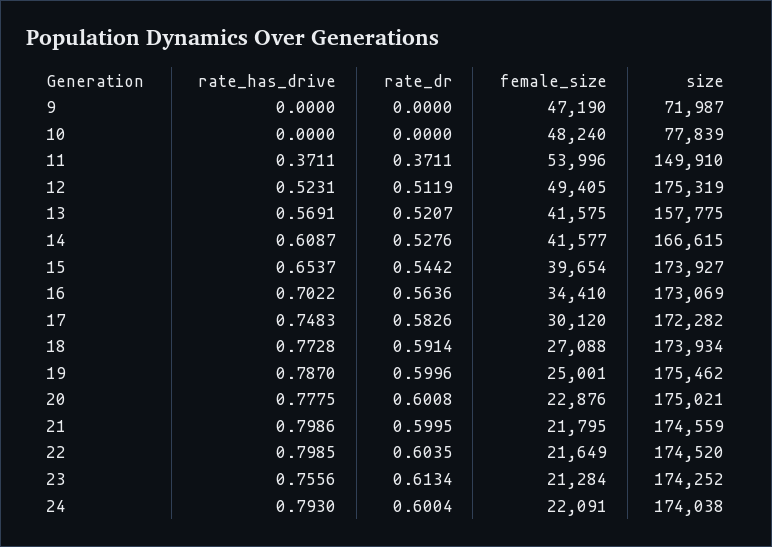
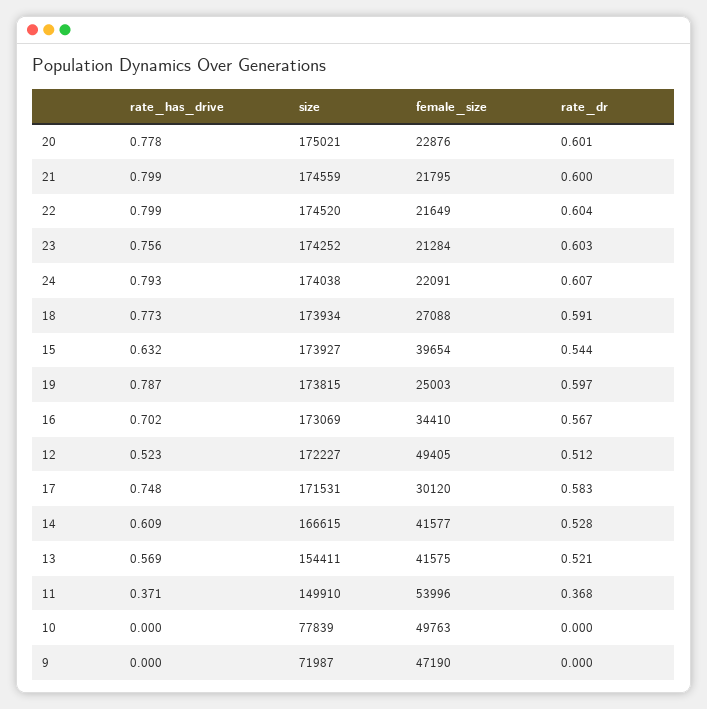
  {
    "rate_has_drive": {
      "9": 0,
      "10": 0,
      "11": 0.3711,
      "12": 0.5231,
      "13": 0.5691,
      "14": 0.6087,
-     "15": 0.6537,
+     "15": 0.632,
      "16": 0.7022,
      "17": 0.7483,
      "18": 0.7728,
      "19": 0.787,
      "20": 0.7775,
      "21": 0.7986,
      "22": 0.7985,
      "23": 0.7556,
      "24": 0.793
    },
    "rate_dr": {
      "9": 0,
      "10": 0,
-     "11": 0.3711,
+     "11": 0.368,
      "12": 0.5119,
      "13": 0.5207,
      "14": 0.5276,
      "15": 0.5442,
-     "16": 0.5636,
+     "16": 0.567,
      "17": 0.5826,
      "18": 0.5914,
-     "19": 0.5996,
+     "19": 0.597,
      "20": 0.6008,
      "21": 0.5995,
      "22": 0.6035,
-     "23": 0.6134,
+     "23": 0.603,
-     "24": 0.6004
+     "24": 0.607
    },
    "female_size": {
      "9": 47190,
-     "10": 48240,
+     "10": 49763,
      "11": 53996,
      "12": 49405,
      "13": 41575,
      "14": 41577,
      "15": 39654,
      "16": 34410,
      "17": 30120,
      "18": 27088,
-     "19": 25001,
+     "19": 25003,
      "20": 22876,
      "21": 21795,
      "22": 21649,
      "23": 21284,
      "24": 22091
    },
    "size": {
      "9": 71987,
      "10": 77839,
      "11": 149910,
-     "12": 175319,
+     "12": 172227,
-     "13": 157775,
+     "13": 154411,
      "14": 166615,
      "15": 173927,
      "16": 173069,
-     "17": 172282,
+     "17": 171531,
      "18": 173934,
-     "19": 175462,
+     "19": 173815,
      "20": 175021,
      "21": 174559,
      "22": 174520,
      "23": 174252,
      "24": 174038
    }
  }

